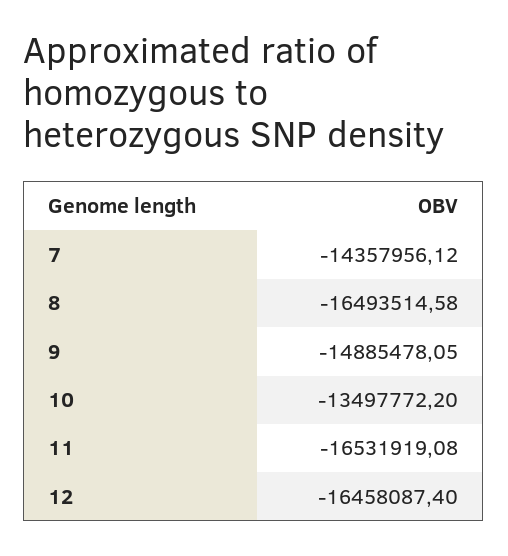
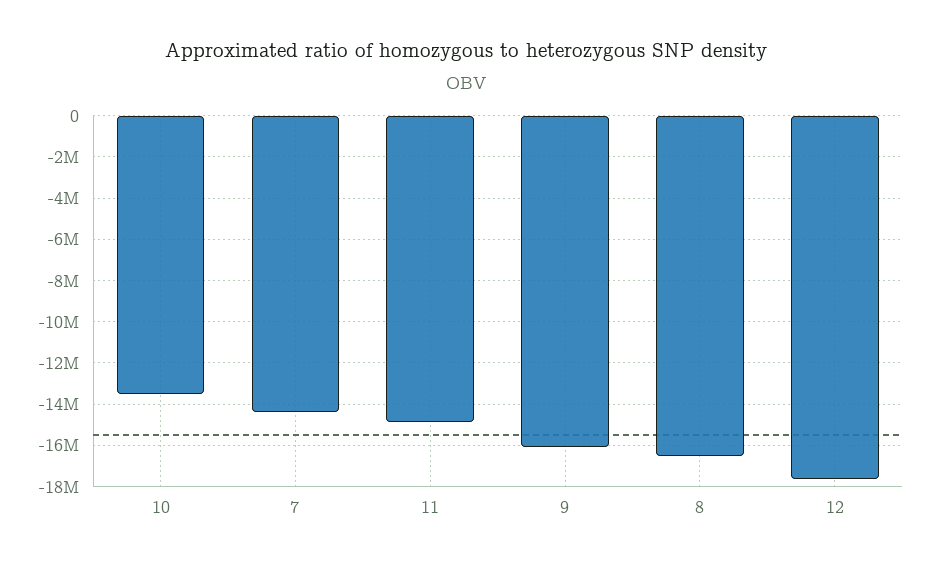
  {
    "7": -14357956.12,
    "8": -16493514.58,
-   "9": -14885478.05,
+   "9": -16000000,
    "10": -13497772.2,
-   "11": -16531919.08,
+   "11": -15000000,
-   "12": -16458087.4
+   "12": -17500000
  }

